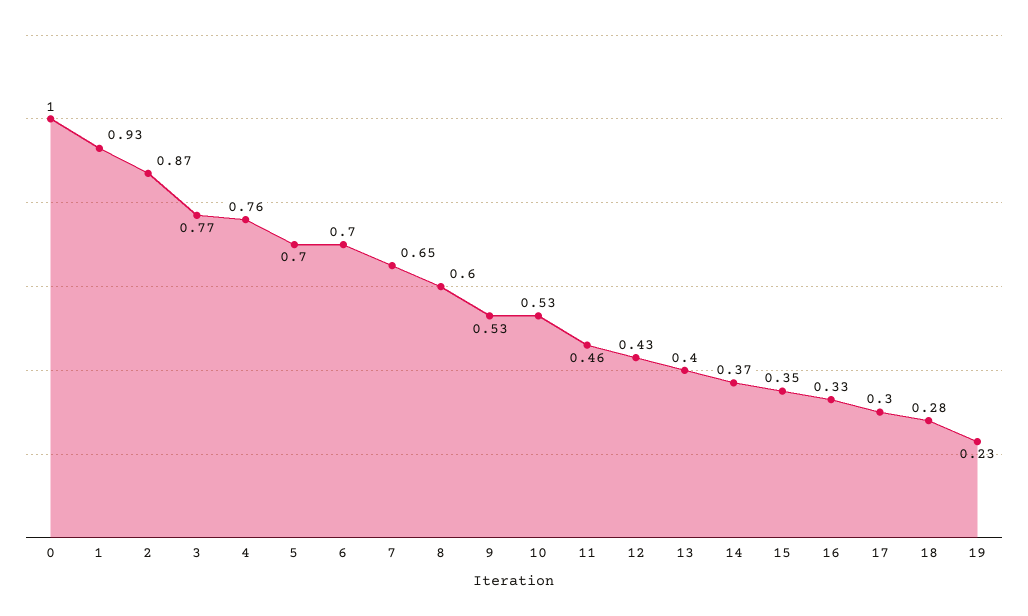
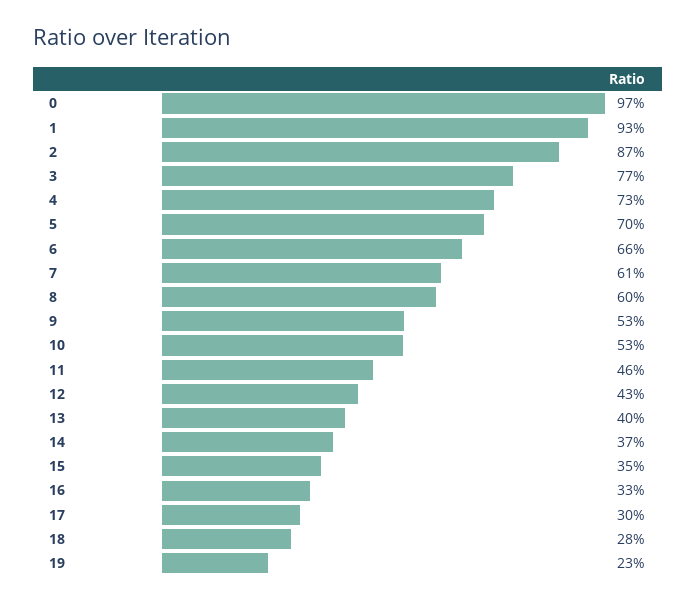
  {
-   "0": 1,
+   "0": 0.97,
    "1": 0.93,
    "2": 0.87,
    "3": 0.77,
-   "4": 0.76,
+   "4": 0.73,
    "5": 0.7,
-   "6": 0.7,
+   "6": 0.66,
-   "7": 0.65,
+   "7": 0.61,
    "8": 0.6,
    "9": 0.53,
    "10": 0.53,
    "11": 0.46,
    "12": 0.43,
    "13": 0.4,
    "14": 0.37,
    "15": 0.35,
    "16": 0.33,
    "17": 0.3,
    "18": 0.28,
    "19": 0.23
  }

